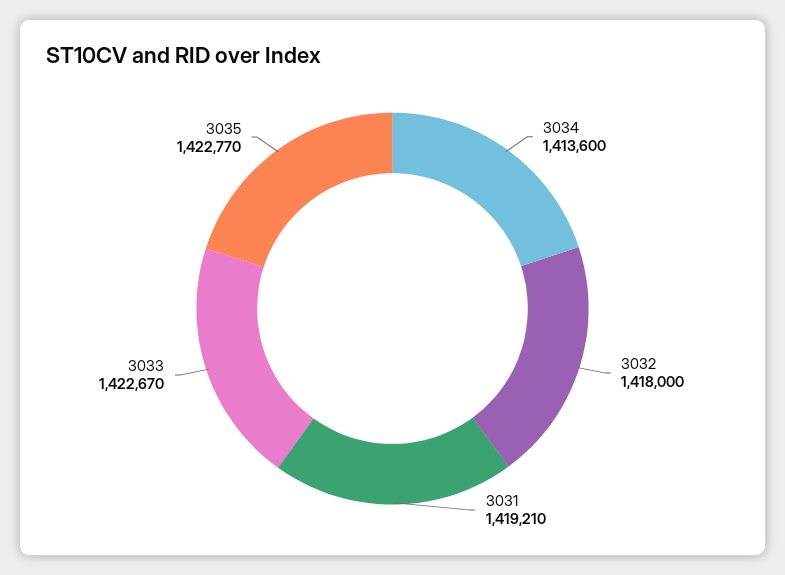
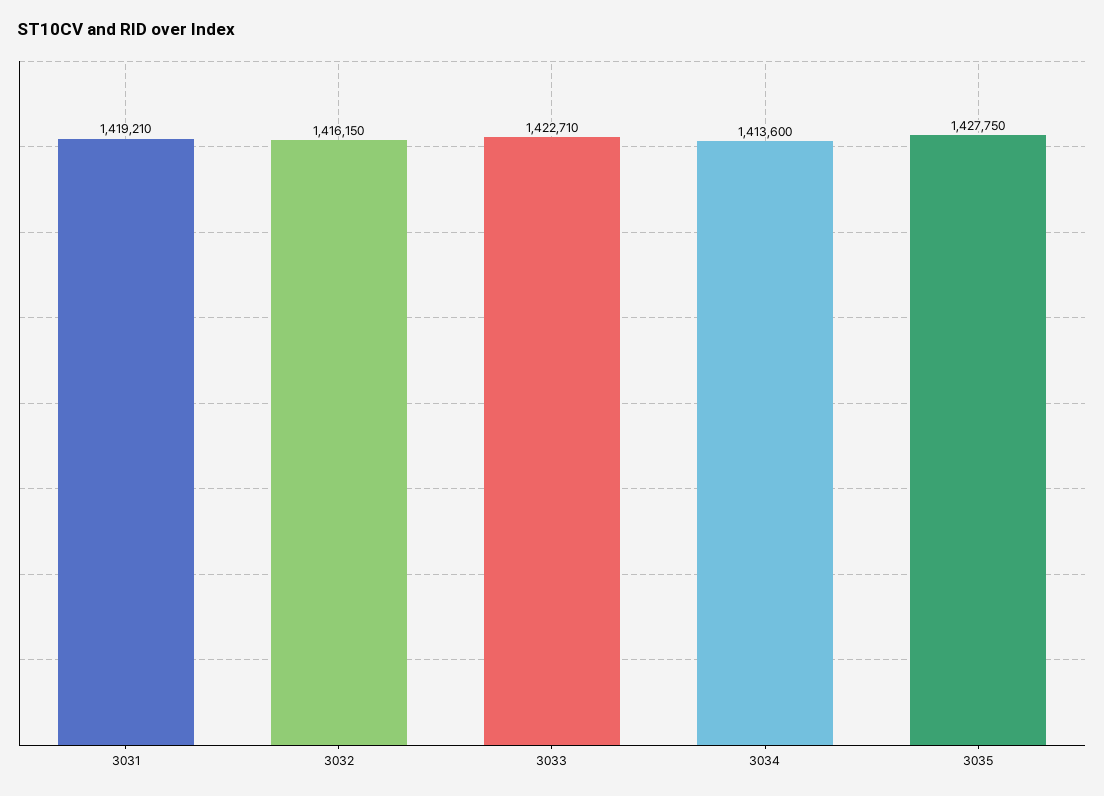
  {
    "3034": 1413600,
-   "3032": 1418000,
+   "3032": 1416150,
    "3031": 1419210,
-   "3033": 1422670,
+   "3033": 1422710,
-   "3035": 1422770
+   "3035": 1427750
  }

